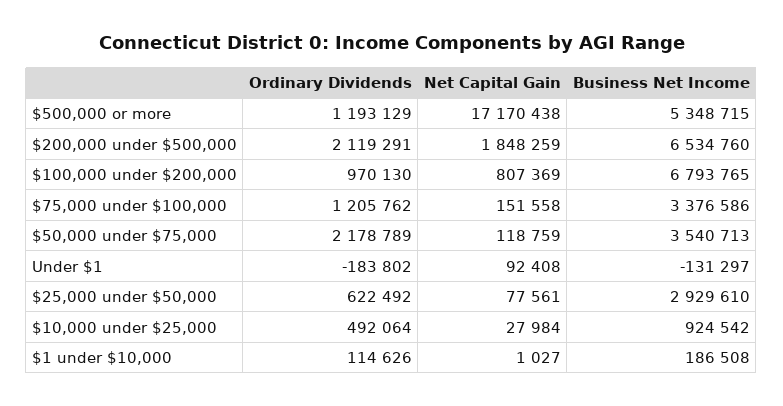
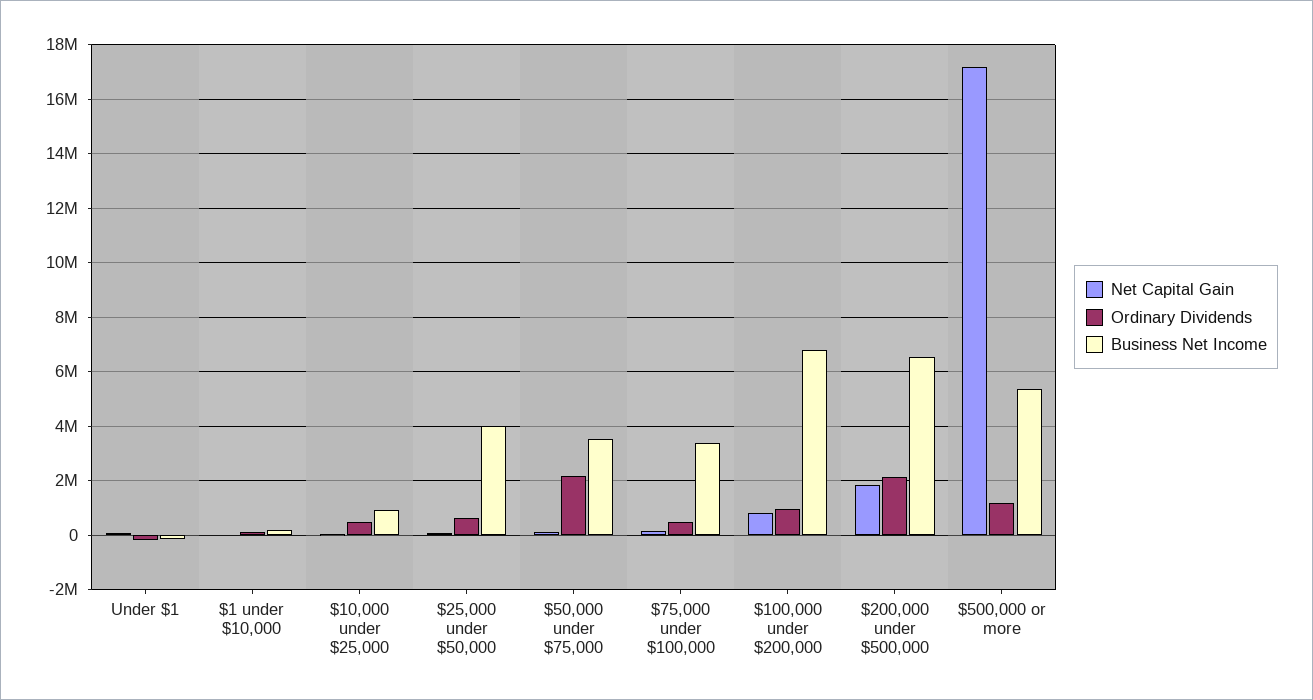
  {
    "Ordinary Dividends": {
      "$500,000 or more": 1193129,
      "$200,000 under $500,000": 2119291,
      "$100,000 under $200,000": 970130,
-     "$75,000 under $100,000": 1205762,
+     "$75,000 under $100,000": 500000,
      "$50,000 under $75,000": 2178789,
      "Under $1": -183802,
      "$25,000 under $50,000": 622492,
      "$10,000 under $25,000": 492064,
      "$1 under $10,000": 114626
    },
    "Net Capital Gain": {
      "$500,000 or more": 17170438,
      "$200,000 under $500,000": 1848259,
      "$100,000 under $200,000": 807369,
      "$75,000 under $100,000": 151558,
      "$50,000 under $75,000": 118759,
      "Under $1": 92408,
      "$25,000 under $50,000": 77561,
      "$10,000 under $25,000": 27984,
      "$1 under $10,000": 1027
    },
    "Business Net Income": {
      "$500,000 or more": 5348715,
      "$200,000 under $500,000": 6534760,
      "$100,000 under $200,000": 6793765,
      "$75,000 under $100,000": 3376586,
      "$50,000 under $75,000": 3540713,
      "Under $1": -131297,
-     "$25,000 under $50,000": 2929610,
+     "$25,000 under $50,000": 4000000,
      "$10,000 under $25,000": 924542,
      "$1 under $10,000": 186508
    }
  }

